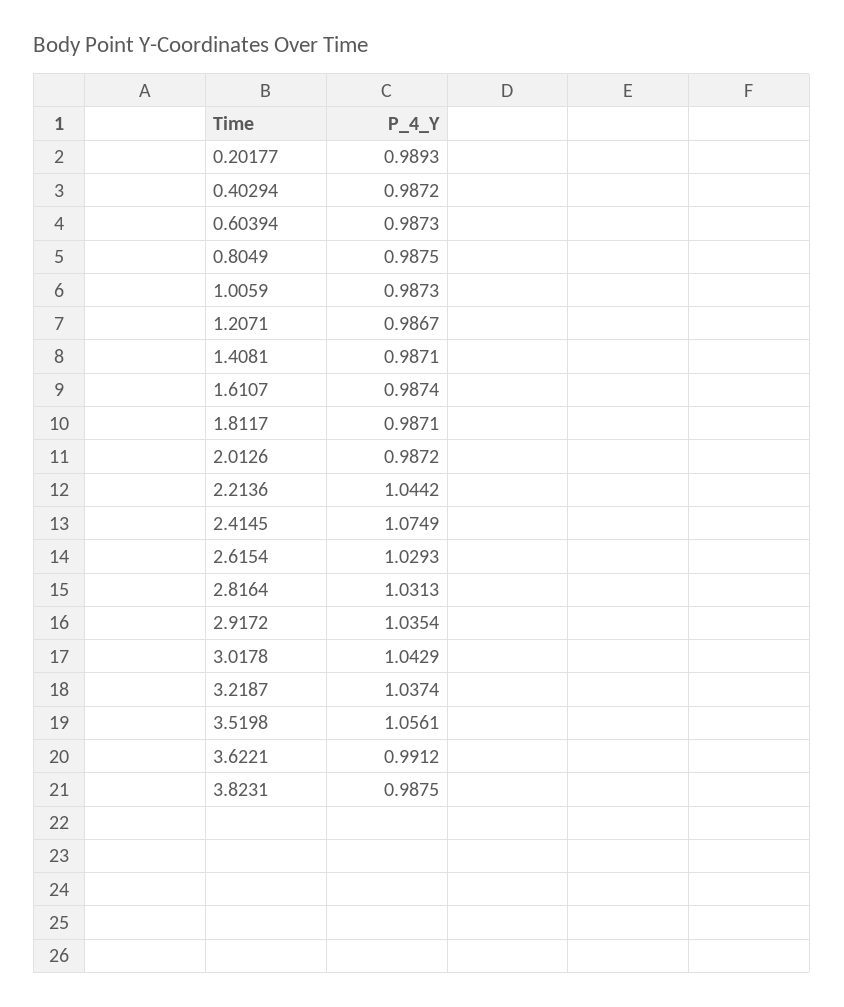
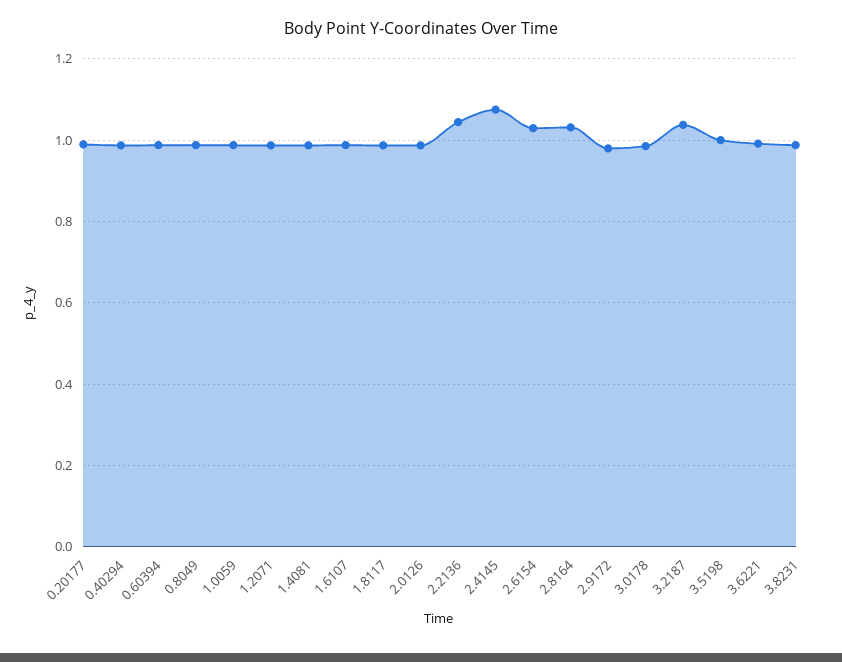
  {
    "0.20177": 0.9893,
    "0.40294": 0.9872,
    "0.60394": 0.9873,
    "0.8049": 0.9875,
    "1.0059": 0.9873,
    "1.2071": 0.9867,
    "1.4081": 0.9871,
    "1.6107": 0.9874,
    "1.8117": 0.9871,
    "2.0126": 0.9872,
    "2.2136": 1.0442,
    "2.4145": 1.0749,
    "2.6154": 1.0293,
    "2.8164": 1.0313,
-   "2.9172": 1.0354,
+   "2.9172": 0.98,
-   "3.0178": 1.0429,
+   "3.0178": 0.98,
    "3.2187": 1.0374,
-   "3.5198": 1.0561,
+   "3.5198": 1,
    "3.6221": 0.9912,
    "3.8231": 0.9875
  }

